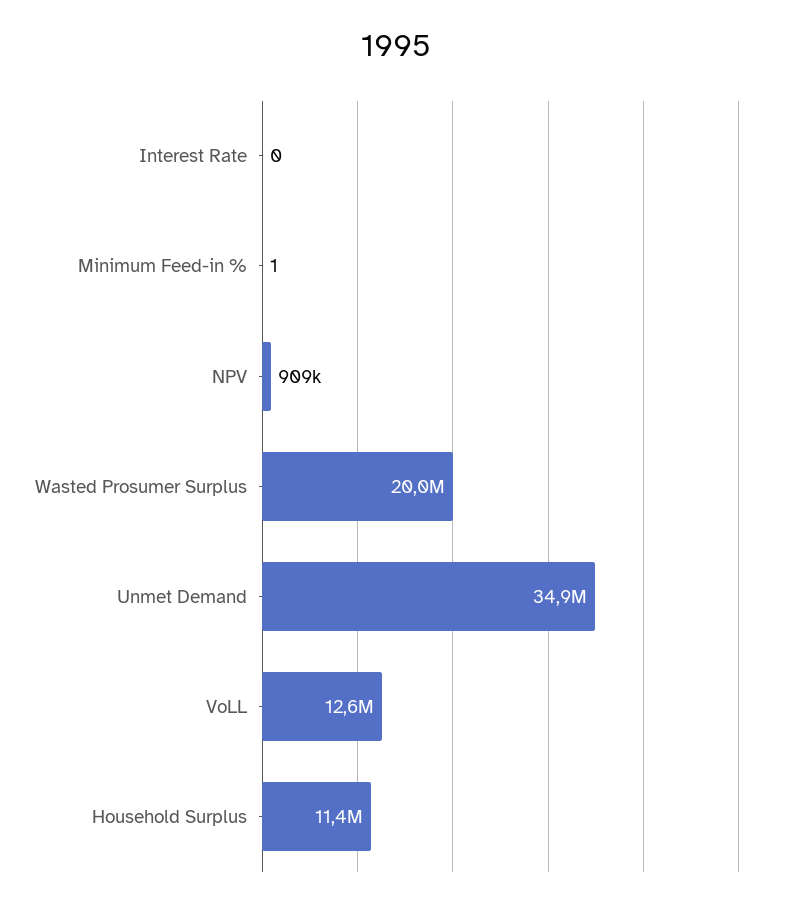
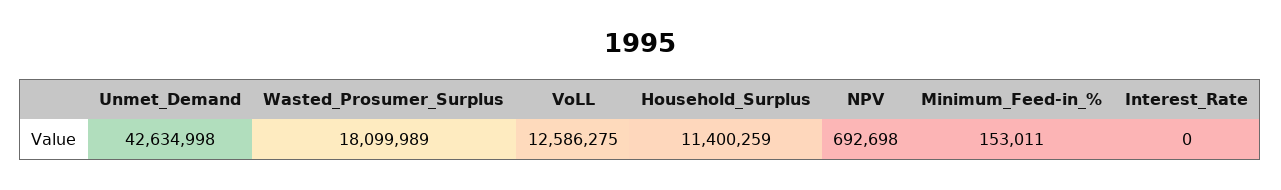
  {
    "Interest Rate": 0,
-   "Minimum Feed-in %": 1,
+   "Minimum Feed-in %": 153011,
-   "NPV": 909000,
+   "NPV": 692698,
-   "Wasted Prosumer Surplus": 20000000,
+   "Wasted Prosumer Surplus": 18099989,
-   "Unmet Demand": 34900000,
+   "Unmet Demand": 42634998,
    "VoLL": 12586275,
    "Household Surplus": 11400259
  }

